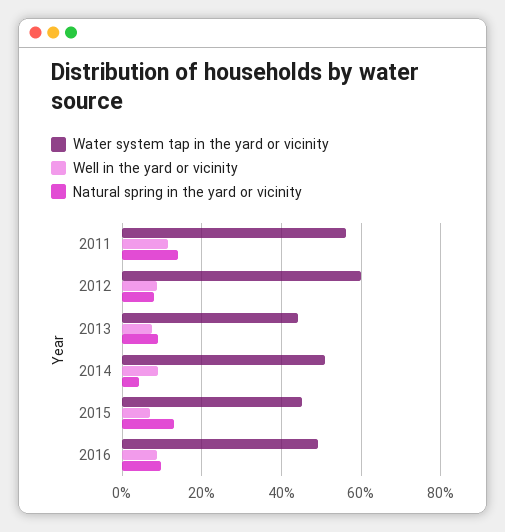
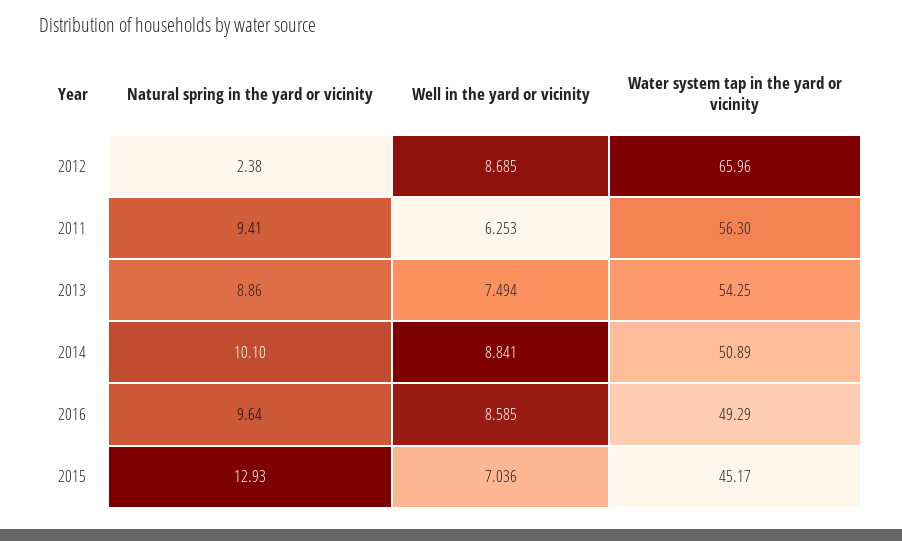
  {
    "Water system tap in the yard or vicinity": {
      "2011": 56.3,
-     "2012": 60,
+     "2012": 65.96,
-     "2013": 44,
+     "2013": 54.25,
      "2014": 50.89,
      "2015": 45.17,
      "2016": 49.29
    },
    "Well in the yard or vicinity": {
-     "2011": 12,
+     "2011": 6.253,
      "2012": 8.685,
      "2013": 7.494,
      "2014": 8.841,
      "2015": 7.036,
      "2016": 8.585
    },
    "Natural spring in the yard or vicinity": {
-     "2011": 14,
+     "2011": 9.41,
-     "2012": 8,
+     "2012": 2.38,
      "2013": 8.86,
-     "2014": 4,
+     "2014": 10.1,
      "2015": 12.93,
      "2016": 9.64
    }
  }

